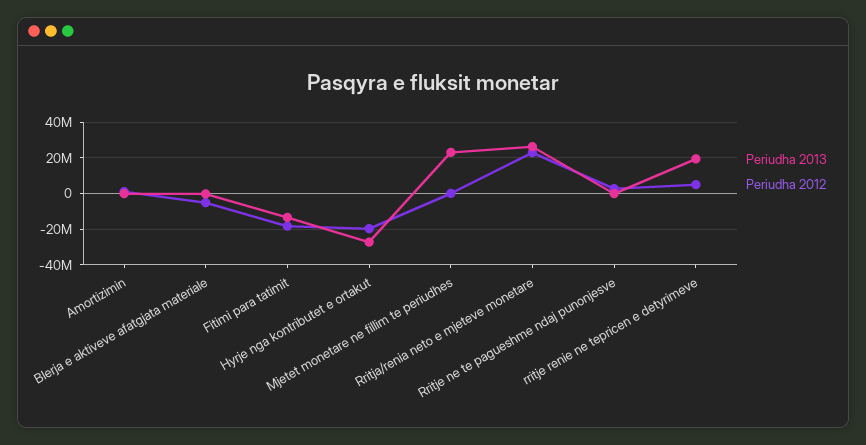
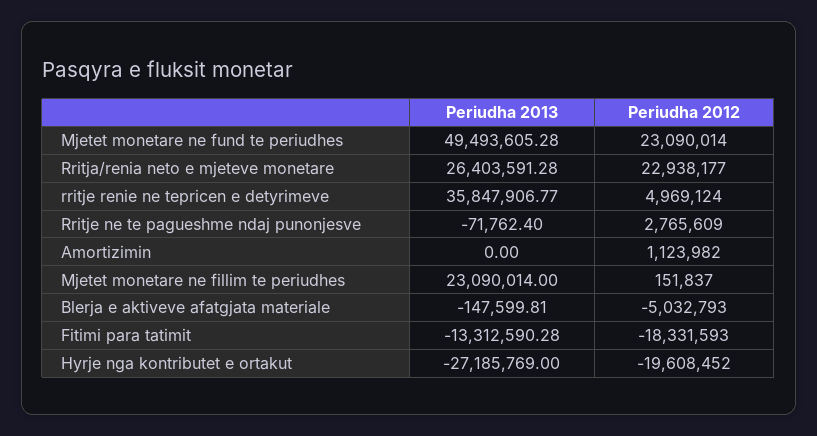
  {
    "Periudha 2013": {
      "Amortizimin": 0,
      "Blerja e aktiveve afatgjata materiale": -147599.81,
      "Fitimi para tatimit": -13312590.28,
      "Hyrje nga kontributet e ortakut": -27185769,
      "Mjetet monetare ne fillim te periudhes": 23090014,
      "Rritja/renia neto e mjeteve monetare": 26403591.28,
      "Rritje ne te pagueshme ndaj punonjesve": -71762.4,
-     "rritje renie ne tepricen e detyrimeve": 20000000
+     "rritje renie ne tepricen e detyrimeve": 35847906.77,
+     "Mjetet monetare ne fund te periudhes": 49493605.28
    },
    "Periudha 2012": {
      "Amortizimin": 1123982,
      "Blerja e aktiveve afatgjata materiale": -5032793,
      "Fitimi para tatimit": -18331593,
      "Hyrje nga kontributet e ortakut": -19608452,
      "Mjetet monetare ne fillim te periudhes": 151837,
      "Rritja/renia neto e mjeteve monetare": 22938177,
      "Rritje ne te pagueshme ndaj punonjesve": 2765609,
-     "rritje renie ne tepricen e detyrimeve": 4969124
+     "rritje renie ne tepricen e detyrimeve": 4969124,
+     "Mjetet monetare ne fund te periudhes": 23090014
    }
  }

